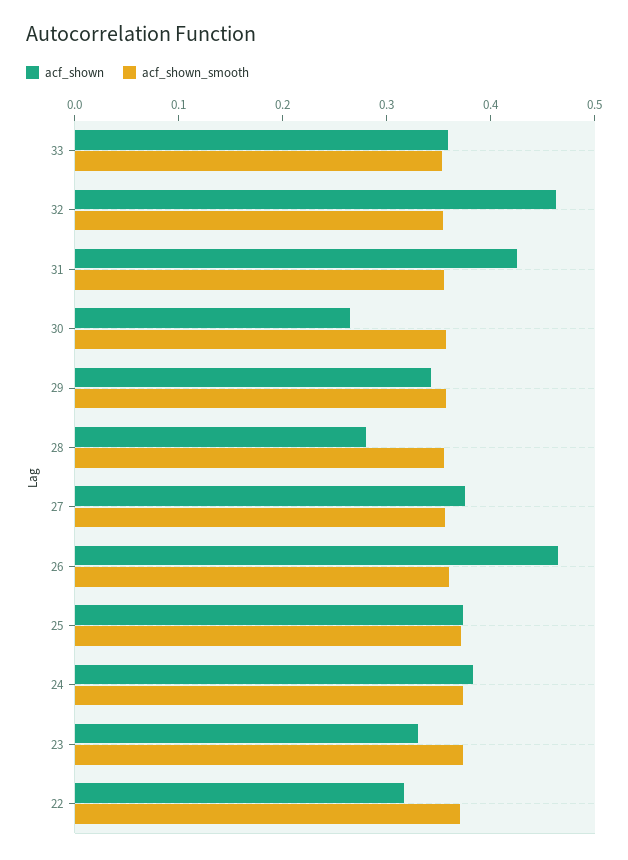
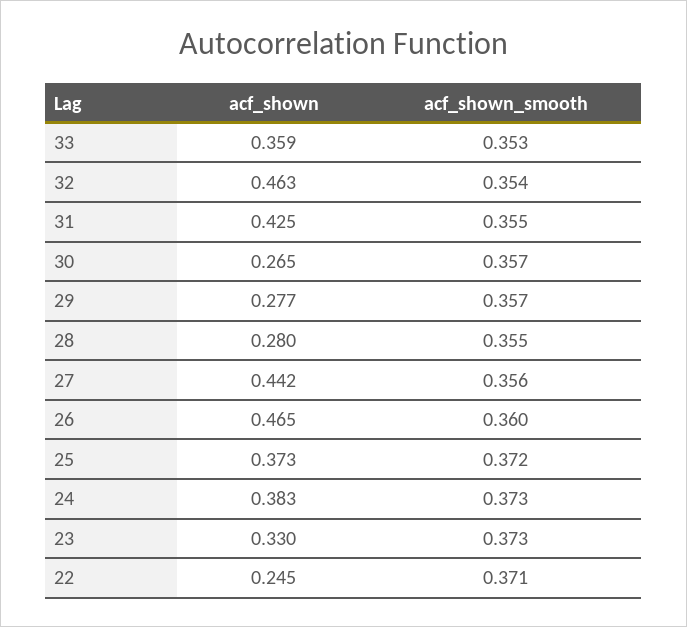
  {
    "acf_shown": {
      "33": 0.359,
      "32": 0.463,
      "31": 0.425,
      "30": 0.265,
-     "29": 0.34,
+     "29": 0.277,
      "28": 0.28,
-     "27": 0.38,
+     "27": 0.442,
      "26": 0.465,
      "25": 0.373,
      "24": 0.383,
      "23": 0.33,
-     "22": 0.32
+     "22": 0.245
    },
    "acf_shown_smooth": {
      "33": 0.353,
      "32": 0.354,
      "31": 0.355,
      "30": 0.357,
      "29": 0.357,
      "28": 0.355,
      "27": 0.356,
      "26": 0.36,
      "25": 0.372,
      "24": 0.373,
      "23": 0.373,
      "22": 0.371
    }
  }

